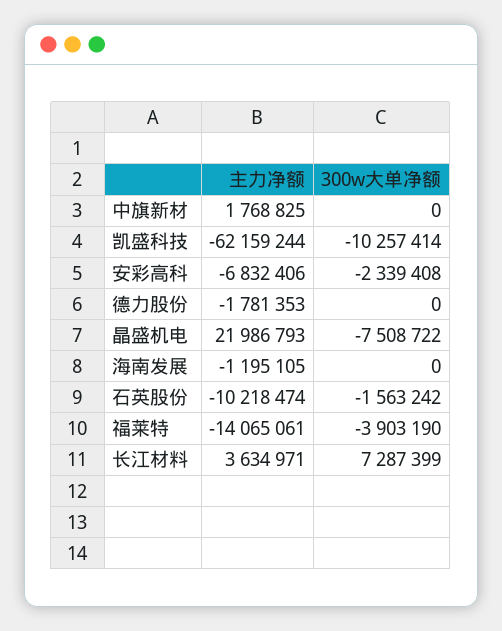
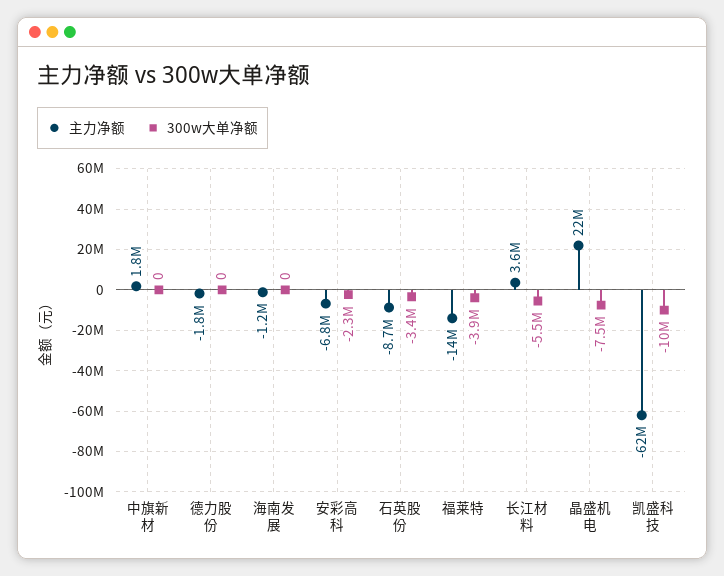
  {
    "主力净额": {
      "中旗新材": 1768825,
      "凯盛科技": -62159244,
      "安彩高科": -6832406,
      "德力股份": -1781353,
      "晶盛机电": 21986793,
      "海南发展": -1195105,
-     "石英股份": -10218474,
+     "石英股份": -8700000,
      "福莱特": -14065061,
      "长江材料": 3634971
    },
    "300w大单净额": {
      "中旗新材": 0,
      "凯盛科技": -10257414,
      "安彩高科": -2339408,
      "德力股份": 0,
      "晶盛机电": -7508722,
      "海南发展": 0,
-     "石英股份": -1563242,
+     "石英股份": -3400000,
      "福莱特": -3903190,
-     "长江材料": 7287399
+     "长江材料": -5500000
    }
  }

